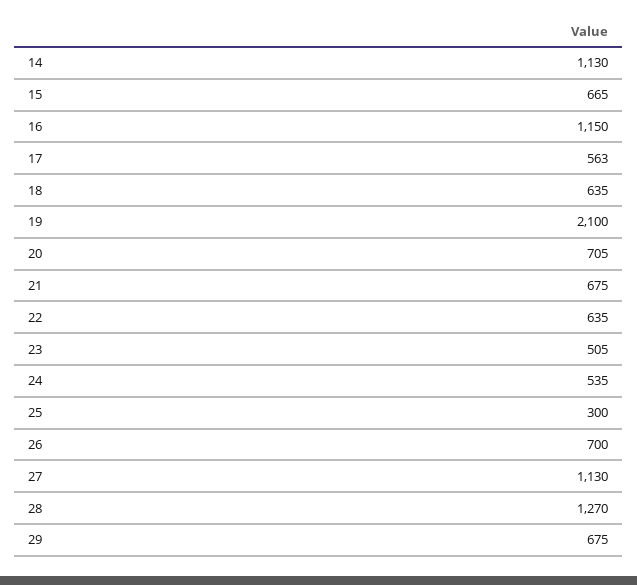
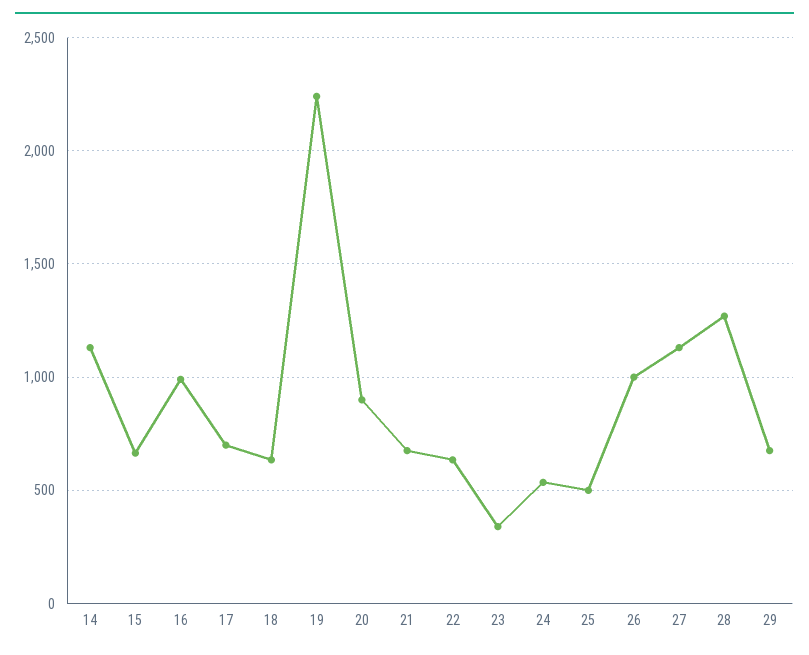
  {
    "14": 1130,
    "15": 665,
-   "16": 1150,
+   "16": 1000,
-   "17": 563,
+   "17": 700,
    "18": 635,
-   "19": 2100,
+   "19": 2250,
-   "20": 705,
+   "20": 900,
    "21": 675,
    "22": 635,
-   "23": 505,
+   "23": 350,
    "24": 535,
-   "25": 300,
+   "25": 500,
-   "26": 700,
+   "26": 1000,
    "27": 1130,
    "28": 1270,
    "29": 675
  }

